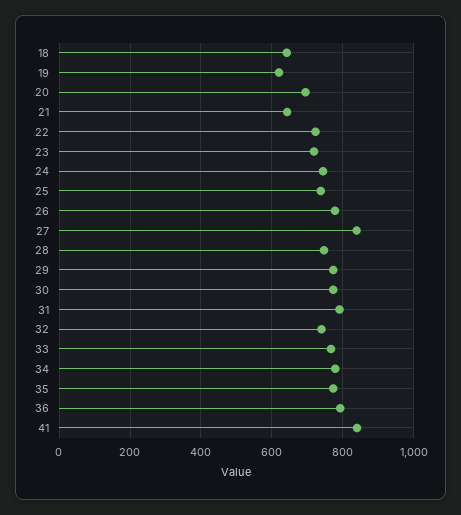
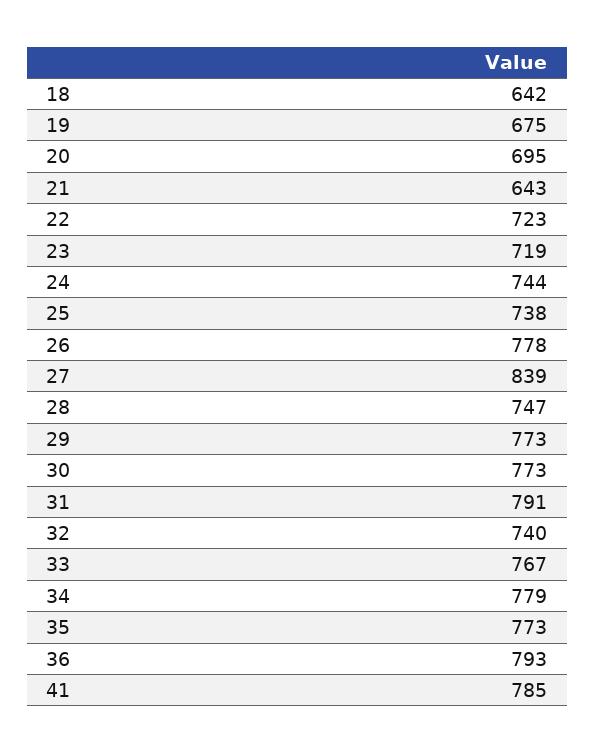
  {
    "18": 642,
-   "19": 620,
+   "19": 675,
    "20": 695,
    "21": 643,
    "22": 723,
    "23": 719,
    "24": 744,
    "25": 738,
    "26": 778,
    "27": 839,
    "28": 747,
    "29": 773,
    "30": 773,
    "31": 791,
    "32": 740,
    "33": 767,
    "34": 779,
    "35": 773,
    "36": 793,
-   "41": 840
+   "41": 785
  }

